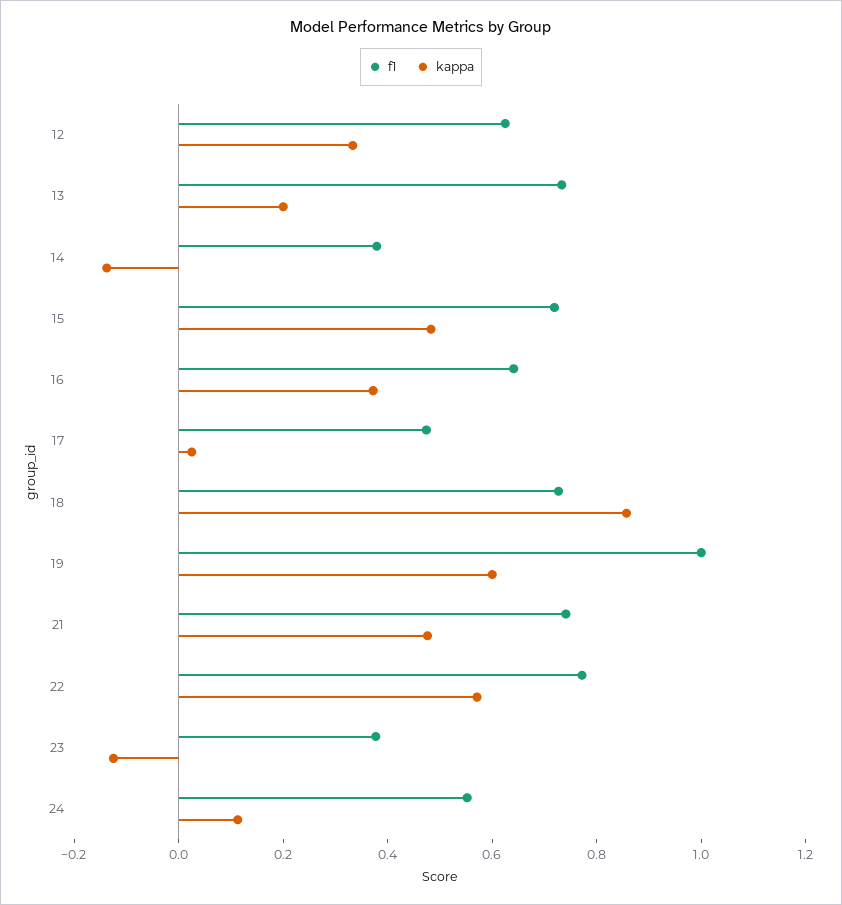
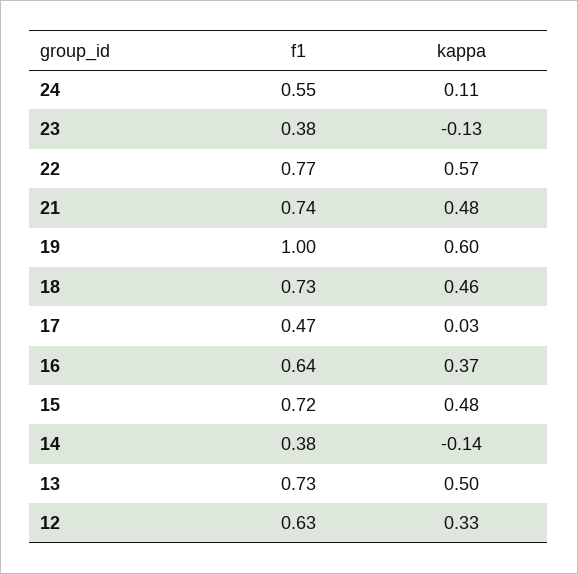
  {
    "f1": {
      "12": 0.63,
      "13": 0.73,
      "14": 0.38,
      "15": 0.72,
      "16": 0.64,
      "17": 0.47,
      "18": 0.73,
      "19": 1,
      "21": 0.74,
      "22": 0.77,
      "23": 0.38,
      "24": 0.55
    },
    "kappa": {
      "12": 0.33,
-     "13": 0.2,
+     "13": 0.5,
      "14": -0.14,
      "15": 0.48,
      "16": 0.37,
      "17": 0.03,
-     "18": 0.85,
+     "18": 0.46,
      "19": 0.6,
      "21": 0.48,
      "22": 0.57,
      "23": -0.13,
      "24": 0.11
    }
  }

